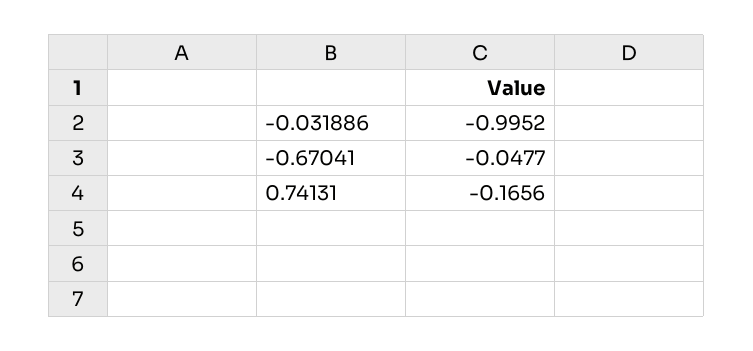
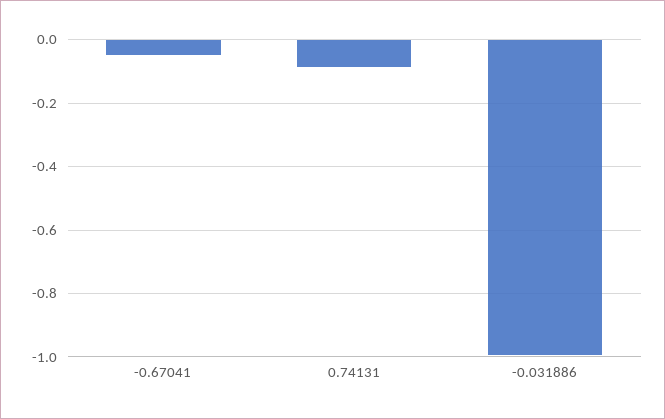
  {
    "-0.031886": -0.9952,
    "-0.67041": -0.0477,
-   "0.74131": -0.1656
+   "0.74131": -0.08
  }

